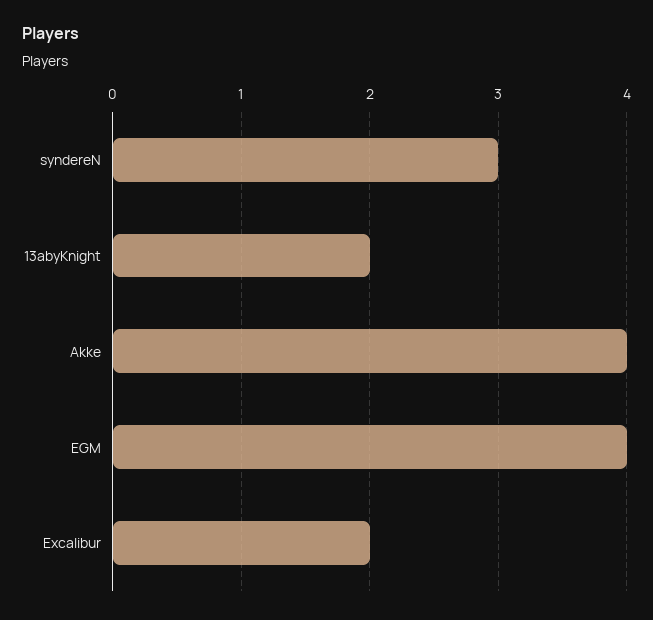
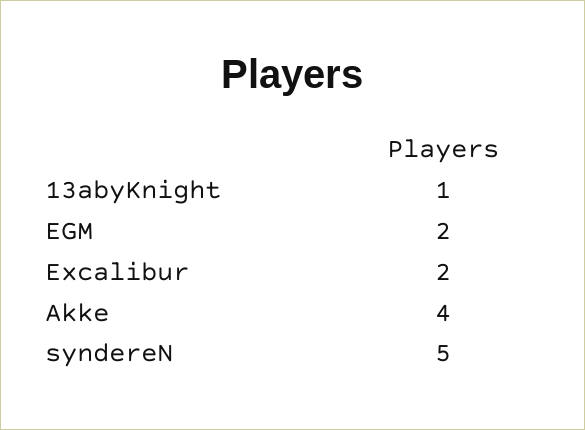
  {
-   "syndereN": 3,
+   "syndereN": 5,
-   "13abyKnight": 2,
+   "13abyKnight": 1,
    "Akke": 4,
-   "EGM": 4,
+   "EGM": 2,
    "Excalibur": 2
  }

